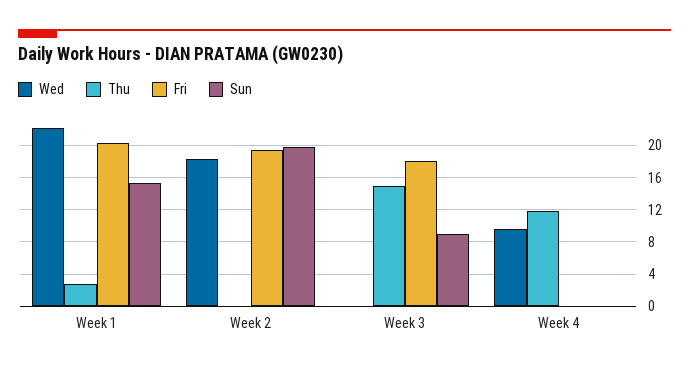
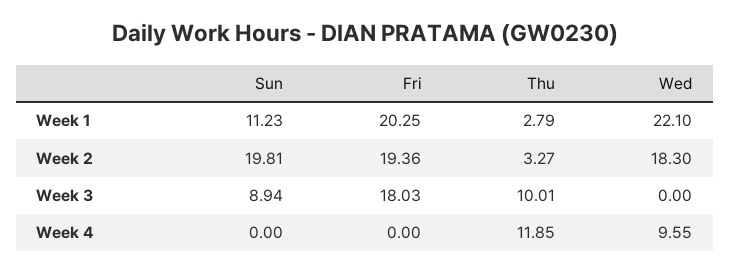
  {
    "Wed": {
      "Week 1": 22.1,
      "Week 2": 18.3,
      "Week 3": 0,
      "Week 4": 9.55
    },
    "Thu": {
      "Week 1": 2.79,
-     "Week 2": 0,
+     "Week 2": 3.27,
-     "Week 3": 15,
+     "Week 3": 10.01,
      "Week 4": 11.85
    },
    "Fri": {
      "Week 1": 20.25,
      "Week 2": 19.36,
      "Week 3": 18.03,
      "Week 4": 0
    },
    "Sun": {
-     "Week 1": 15,
+     "Week 1": 11.23,
      "Week 2": 19.81,
      "Week 3": 8.94,
      "Week 4": 0
    }
  }

